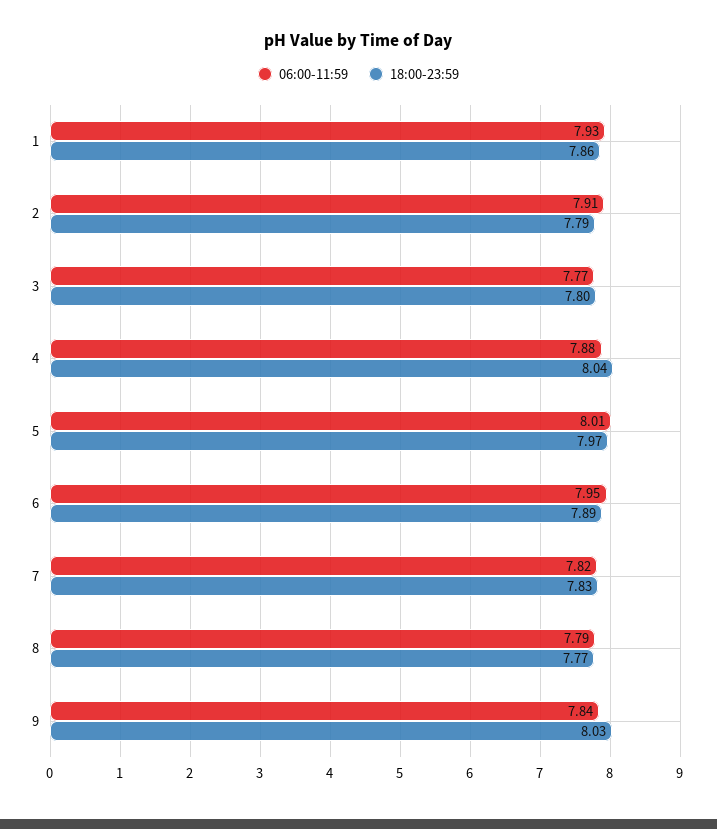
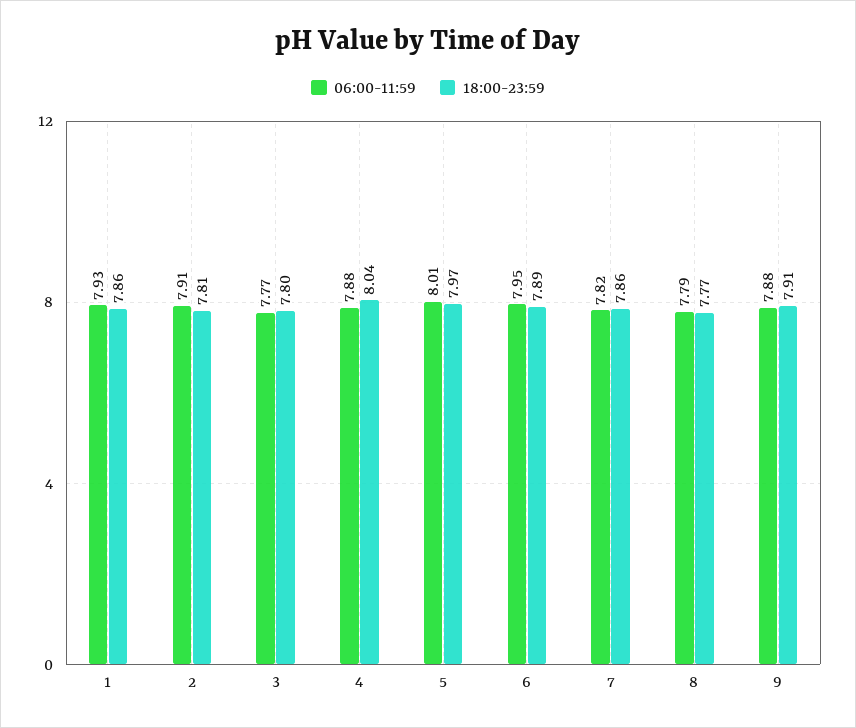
  {
    "06:00-11:59": {
      "1": 7.93,
      "2": 7.91,
      "3": 7.77,
      "4": 7.88,
      "5": 8.01,
      "6": 7.95,
      "7": 7.82,
      "8": 7.79,
-     "9": 7.84
+     "9": 7.88
    },
    "18:00-23:59": {
      "1": 7.86,
-     "2": 7.79,
+     "2": 7.81,
      "3": 7.8,
      "4": 8.04,
      "5": 7.97,
      "6": 7.89,
-     "7": 7.83,
+     "7": 7.86,
      "8": 7.77,
-     "9": 8.03
+     "9": 7.91
    }
  }

